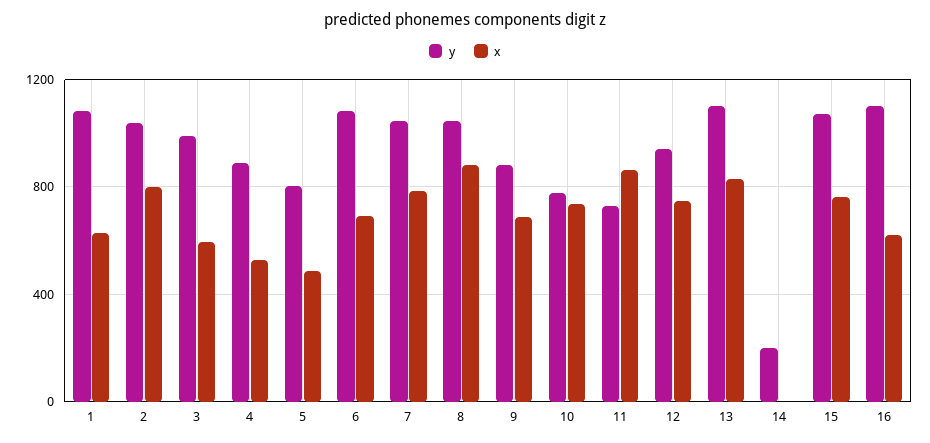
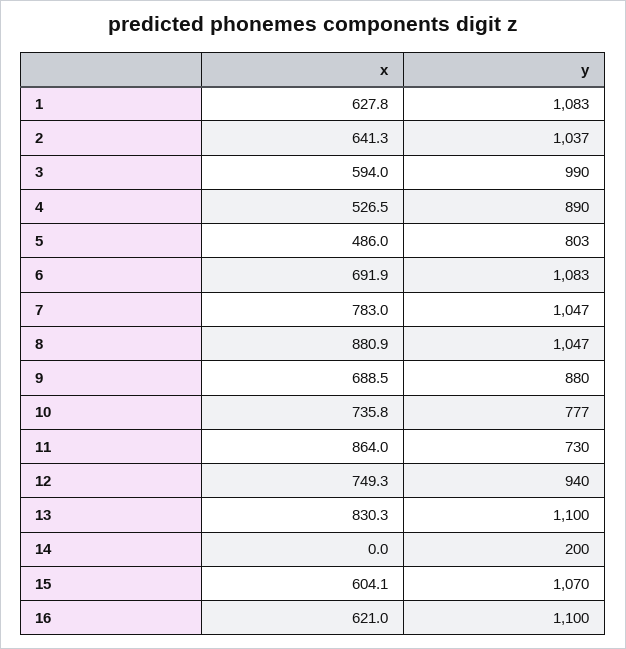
  {
    "y": {
      "1": 1083,
      "2": 1037,
      "3": 990,
      "4": 890,
      "5": 803,
      "6": 1083,
      "7": 1047,
      "8": 1047,
      "9": 880,
      "10": 777,
      "11": 730,
      "12": 940,
      "13": 1100,
      "14": 200,
      "15": 1070,
      "16": 1100
    },
    "x": {
      "1": 627.8,
-     "2": 800,
+     "2": 641.3,
      "3": 594,
      "4": 526.5,
      "5": 486,
      "6": 691.9,
      "7": 783,
      "8": 880.9,
      "9": 688.5,
      "10": 735.8,
      "11": 864,
      "12": 749.3,
      "13": 830.3,
      "14": 0,
-     "15": 750,
+     "15": 604.1,
      "16": 621
    }
  }

